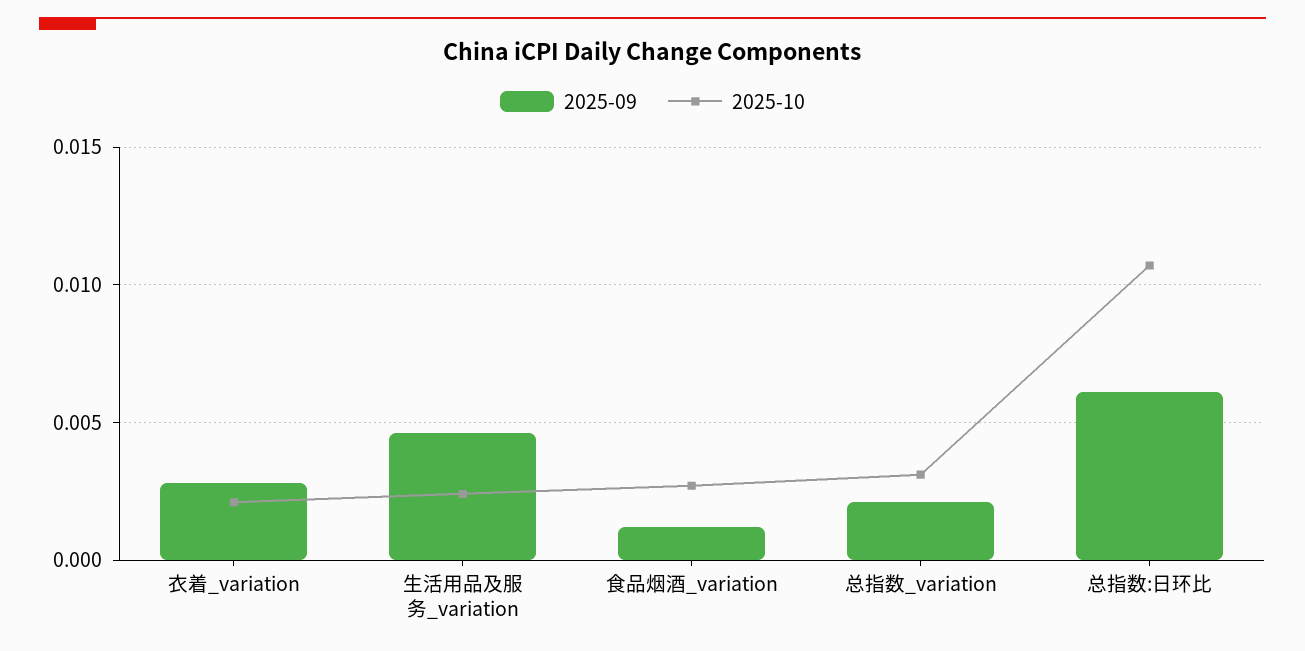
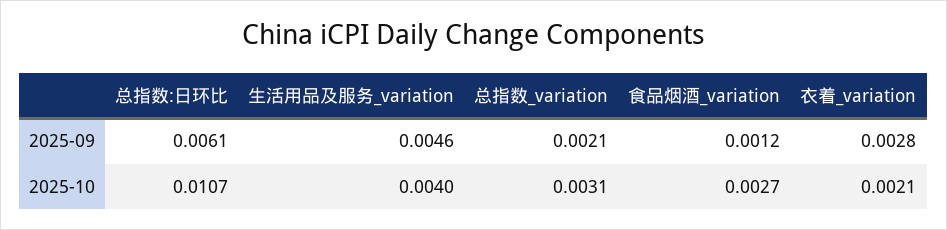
  {
    "2025-09": {
      "衣着_variation": 0.0028,
      "生活用品及服务_variation": 0.0046,
      "食品烟酒_variation": 0.0012,
      "总指数_variation": 0.0021,
      "总指数:日环比": 0.0061
    },
    "2025-10": {
      "衣着_variation": 0.0021,
-     "生活用品及服务_variation": 0.0025,
+     "生活用品及服务_variation": 0.004,
      "食品烟酒_variation": 0.0027,
      "总指数_variation": 0.0031,
      "总指数:日环比": 0.0107
    }
  }

